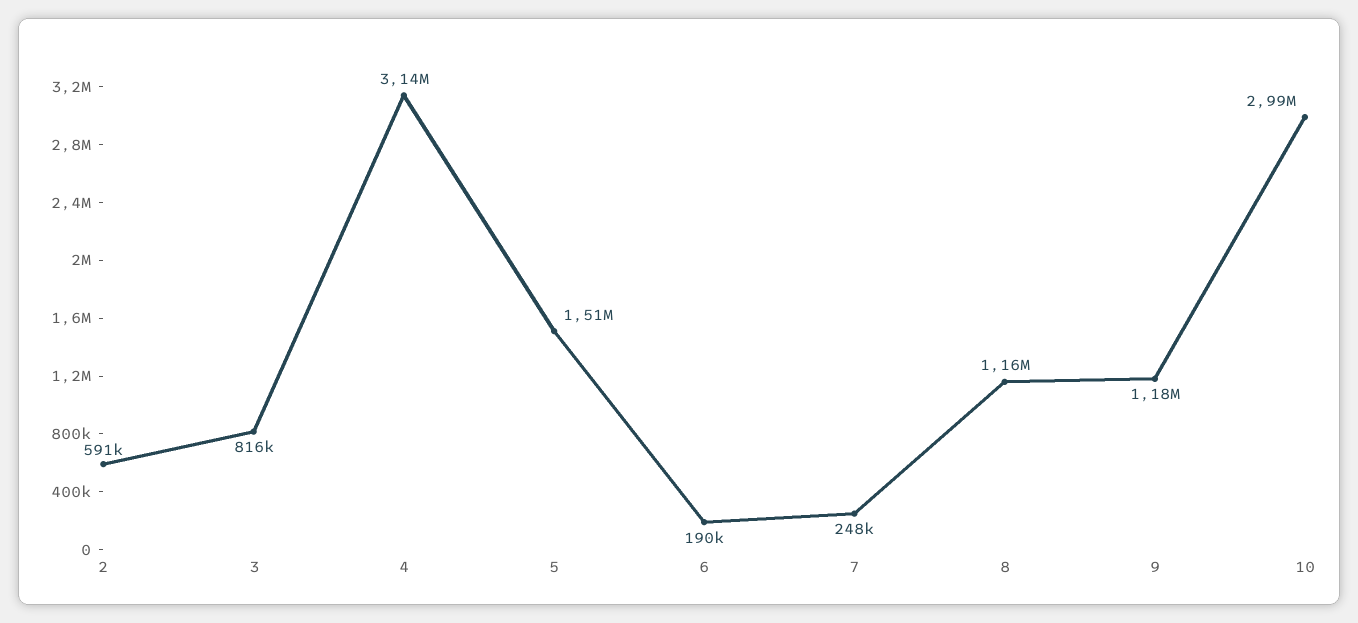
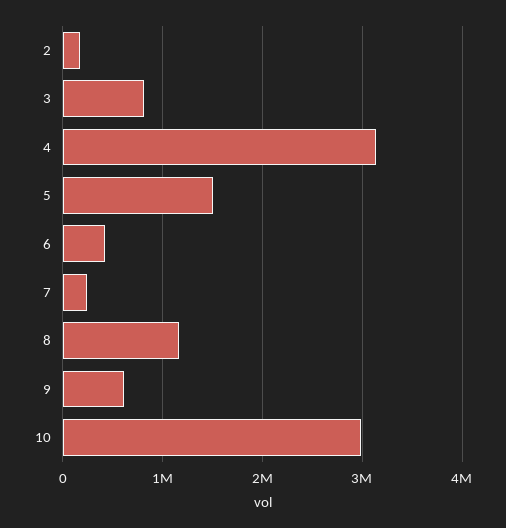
  {
-   "2": 591000,
+   "2": 200000,
    "3": 816000,
    "4": 3140000,
    "5": 1510000,
-   "6": 190000,
+   "6": 400000,
    "7": 248000,
    "8": 1160000,
-   "9": 1180000,
+   "9": 600000,
    "10": 2990000
  }

